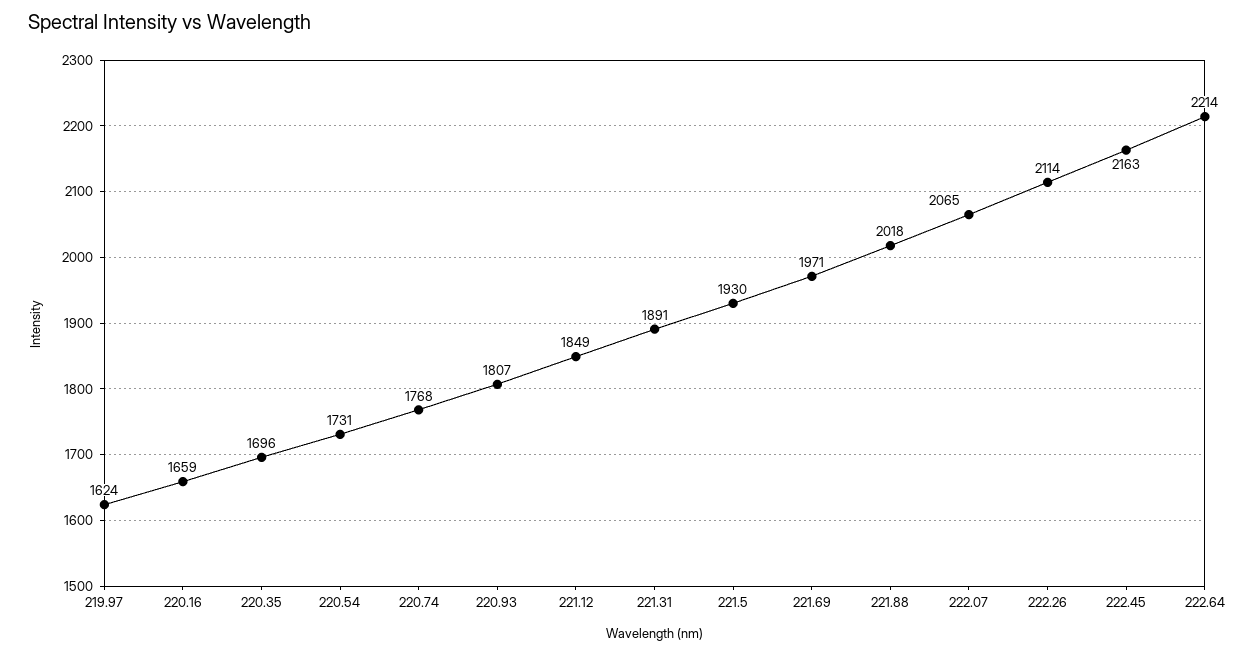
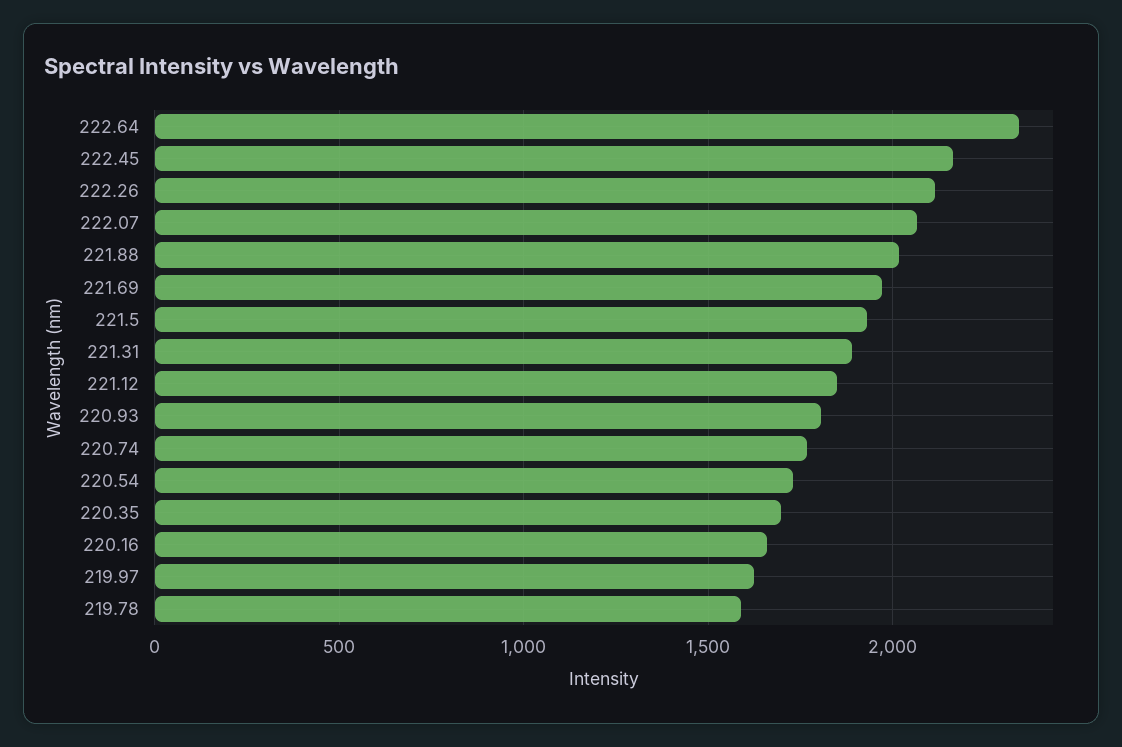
  {
    "219.97": 1624,
    "220.16": 1659,
    "220.35": 1696,
    "220.54": 1731,
    "220.74": 1768,
    "220.93": 1807,
    "221.12": 1849,
    "221.31": 1891,
    "221.5": 1930,
    "221.69": 1971,
    "221.88": 2018,
    "222.07": 2065,
    "222.26": 2114,
    "222.45": 2163,
-   "222.64": 2214
+   "222.64": 2350,
+   "219.78": 1600
  }

